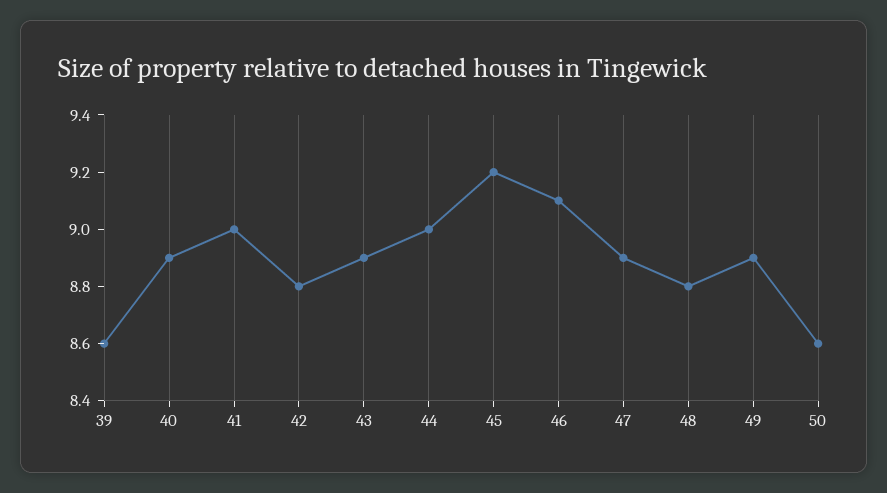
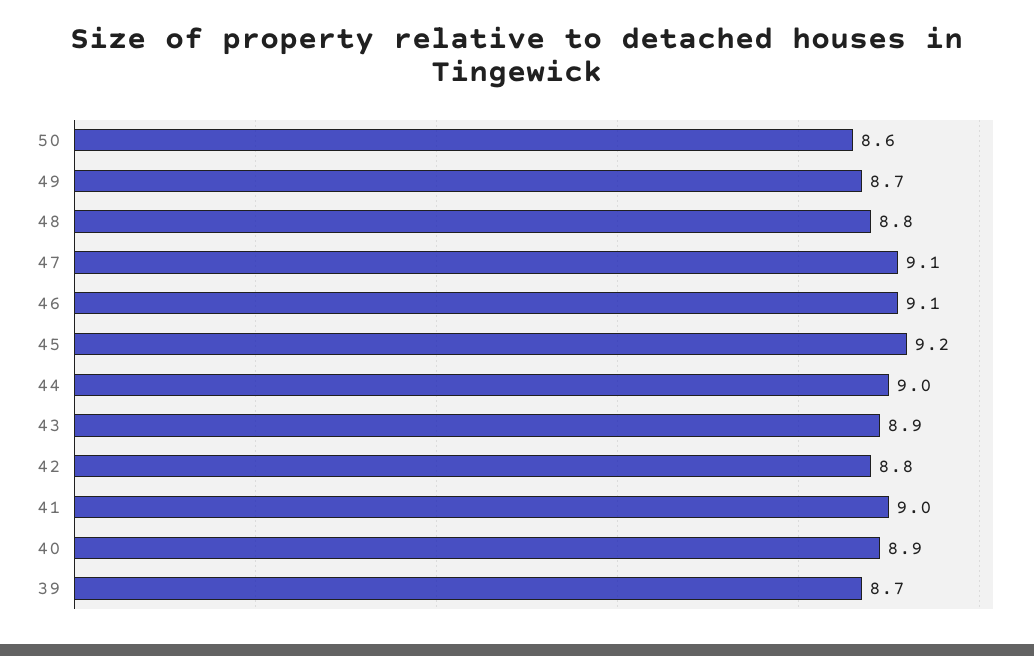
  {
-   "39": 8.6,
+   "39": 8.7,
    "40": 8.9,
    "41": 9,
    "42": 8.8,
    "43": 8.9,
    "44": 9,
    "45": 9.2,
    "46": 9.1,
-   "47": 8.9,
+   "47": 9.1,
    "48": 8.8,
-   "49": 8.9,
+   "49": 8.7,
    "50": 8.6
  }

